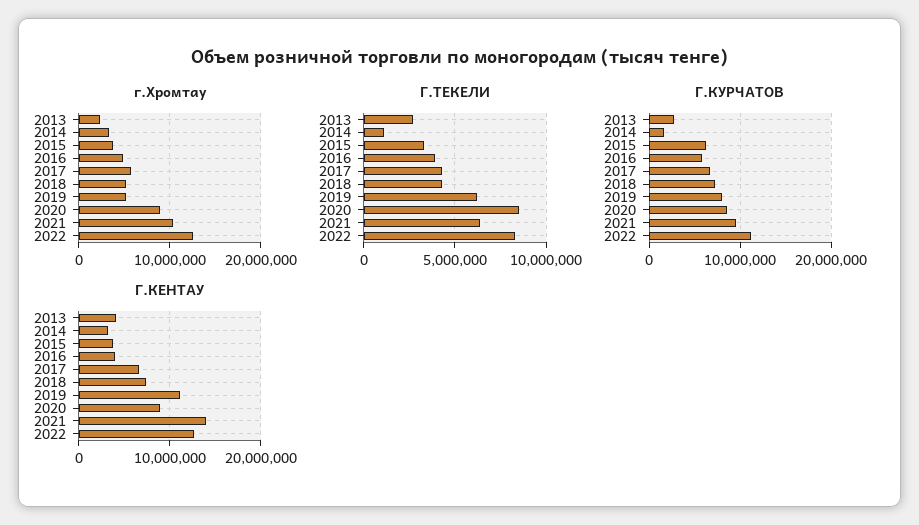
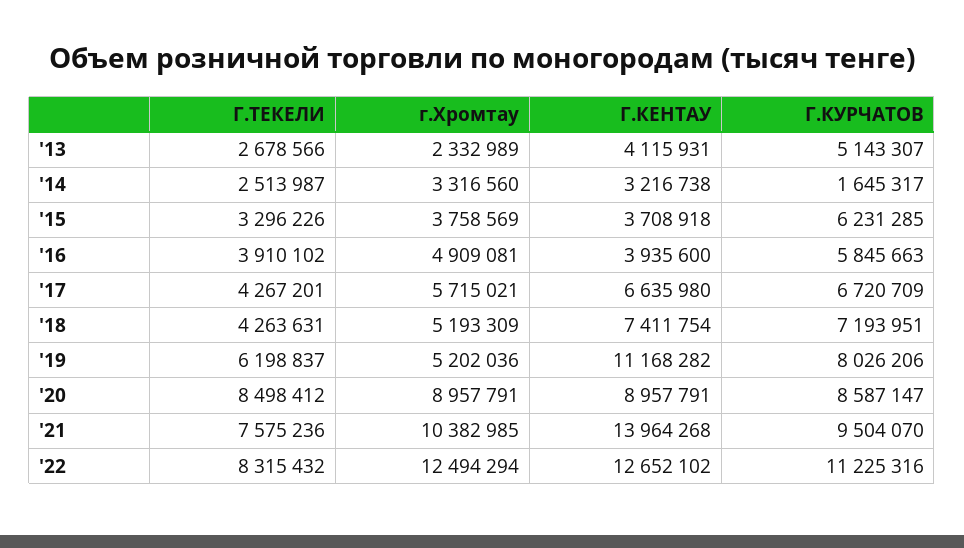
  {
    "г.Хромтау": {
      "2013": 2332989,
      "2014": 3316560,
      "2015": 3758569,
      "2016": 4909081,
      "2017": 5715021,
      "2018": 5193309,
      "2019": 5202036,
      "2020": 8957791,
      "2021": 10382985,
      "2022": 12494294
    },
    "Г.ТЕКЕЛИ": {
      "2013": 2678566,
-     "2014": 1000000,
+     "2014": 2513987,
      "2015": 3296226,
      "2016": 3910102,
      "2017": 4267201,
      "2018": 4263631,
      "2019": 6198837,
      "2020": 8498412,
-     "2021": 6500000,
+     "2021": 7575236,
      "2022": 8315432
    },
    "Г.КУРЧАТОВ": {
-     "2013": 3000000,
+     "2013": 5143307,
      "2014": 1645317,
      "2015": 6231285,
      "2016": 5845663,
      "2017": 6720709,
      "2018": 7193951,
      "2019": 8026206,
      "2020": 8587147,
      "2021": 9504070,
      "2022": 11225316
    },
    "Г.КЕНТАУ": {
      "2013": 4115931,
      "2014": 3216738,
      "2015": 3708918,
      "2016": 3935600,
      "2017": 6635980,
      "2018": 7411754,
      "2019": 11168282,
      "2020": 8957791,
      "2021": 13964268,
      "2022": 12652102
    }
  }

